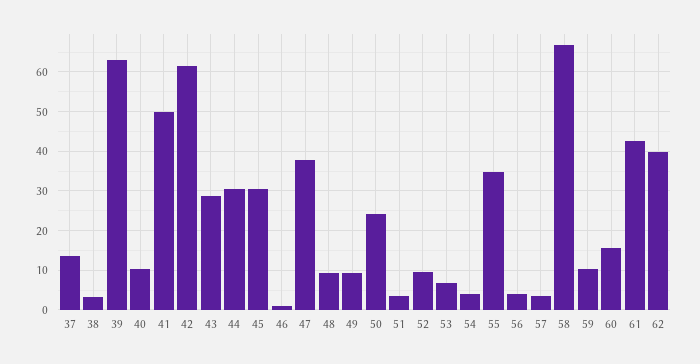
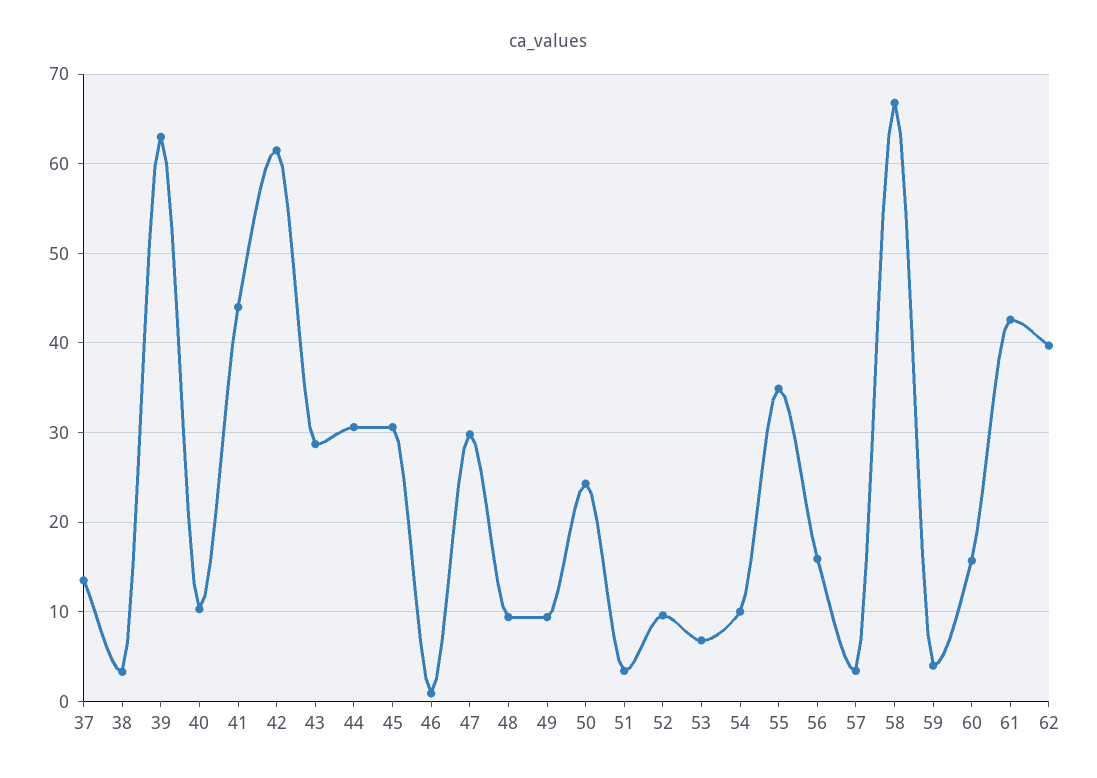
  {
    "37": 14,
    "38": 3,
    "39": 63,
    "40": 10,
-   "41": 50,
+   "41": 44,
    "42": 62,
    "43": 29,
    "44": 31,
    "45": 31,
    "46": 1,
-   "47": 38,
+   "47": 30,
    "48": 9,
    "49": 9,
    "50": 24,
    "51": 3,
    "52": 10,
    "53": 7,
-   "54": 4,
+   "54": 10,
    "55": 35,
-   "56": 4,
+   "56": 16,
    "57": 3,
    "58": 67,
-   "59": 10,
+   "59": 4,
    "60": 16,
    "61": 43,
    "62": 40
  }

